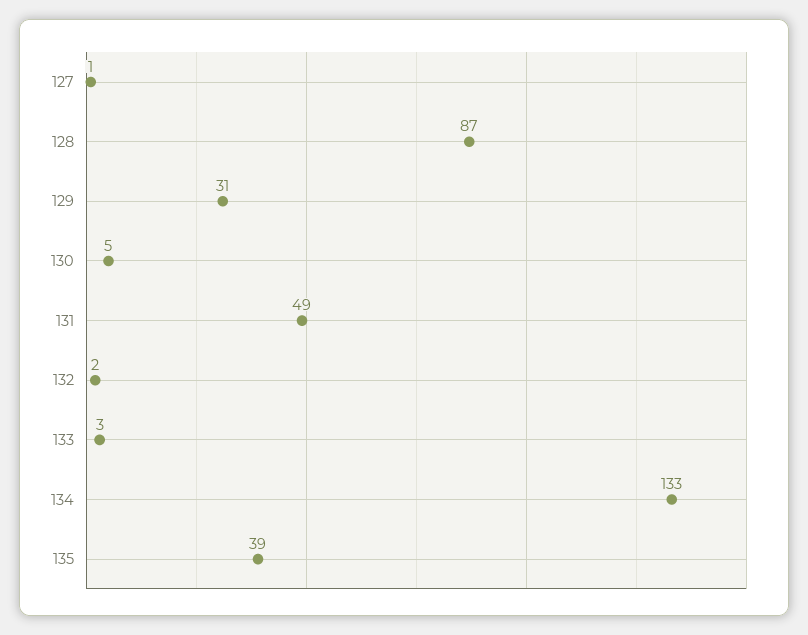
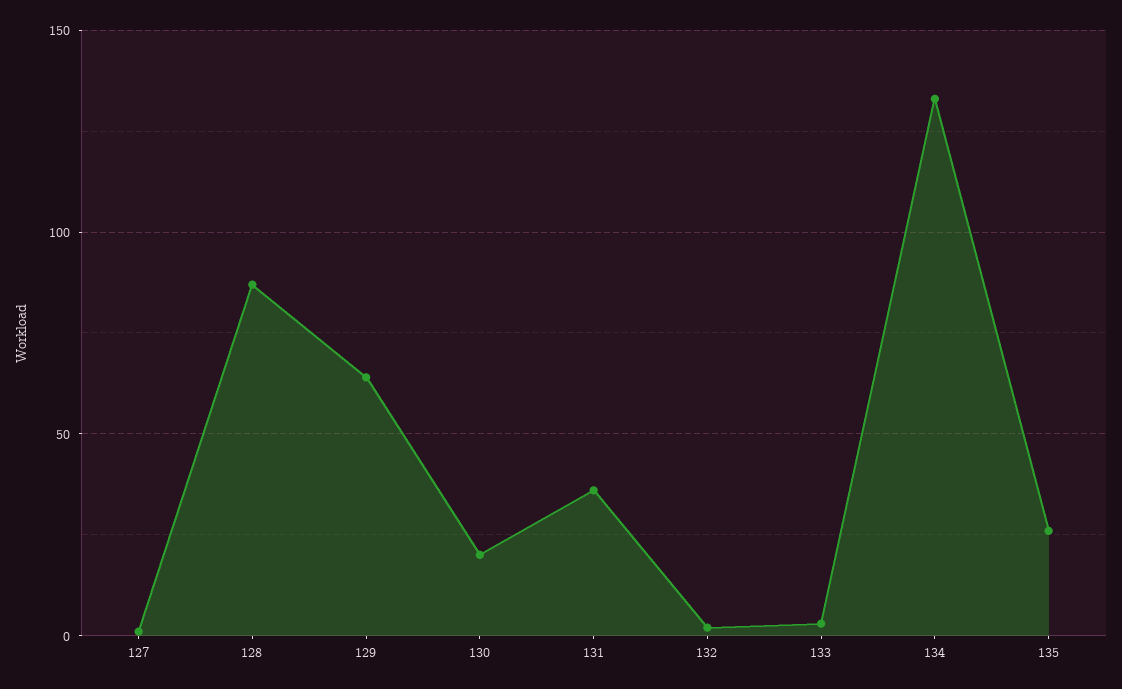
  {
    "127": 1,
    "128": 87,
-   "129": 31,
+   "129": 65,
-   "130": 5,
+   "130": 20,
-   "131": 49,
+   "131": 35,
    "132": 2,
    "133": 3,
    "134": 133,
-   "135": 39
+   "135": 25
  }

